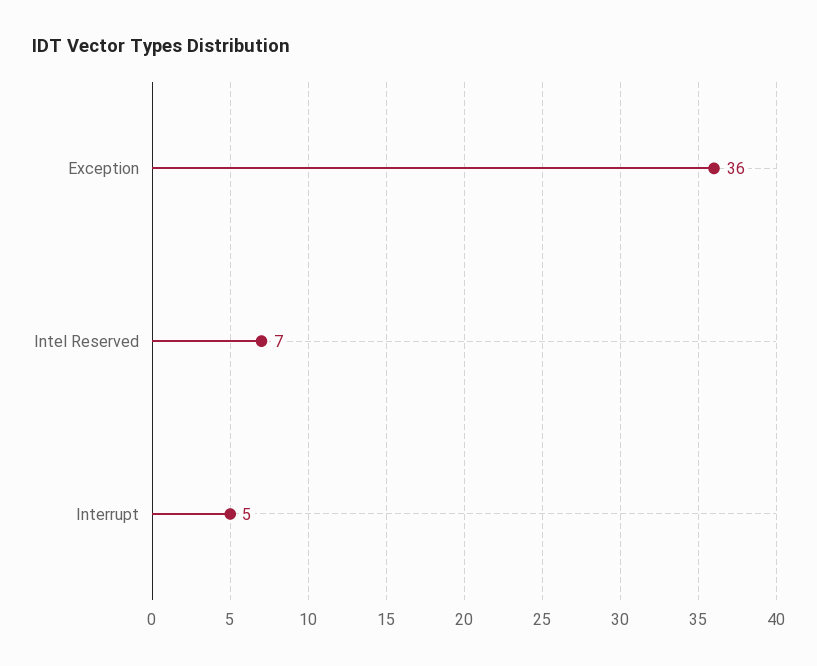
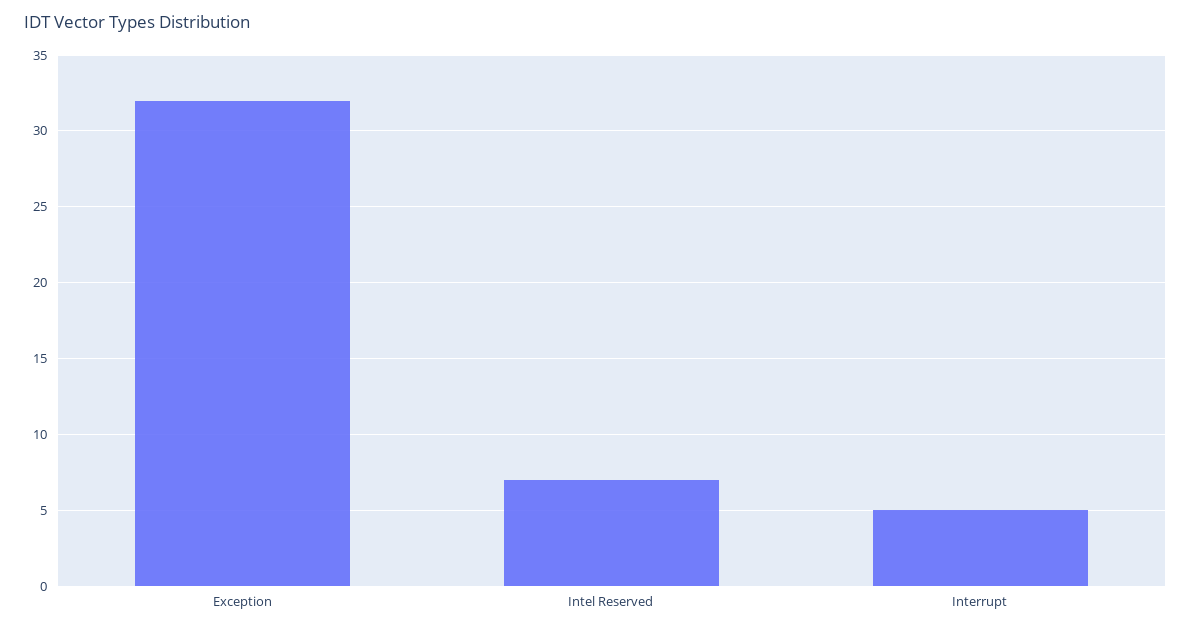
  {
-   "Exception": 36,
+   "Exception": 32,
    "Intel Reserved": 7,
    "Interrupt": 5
  }

